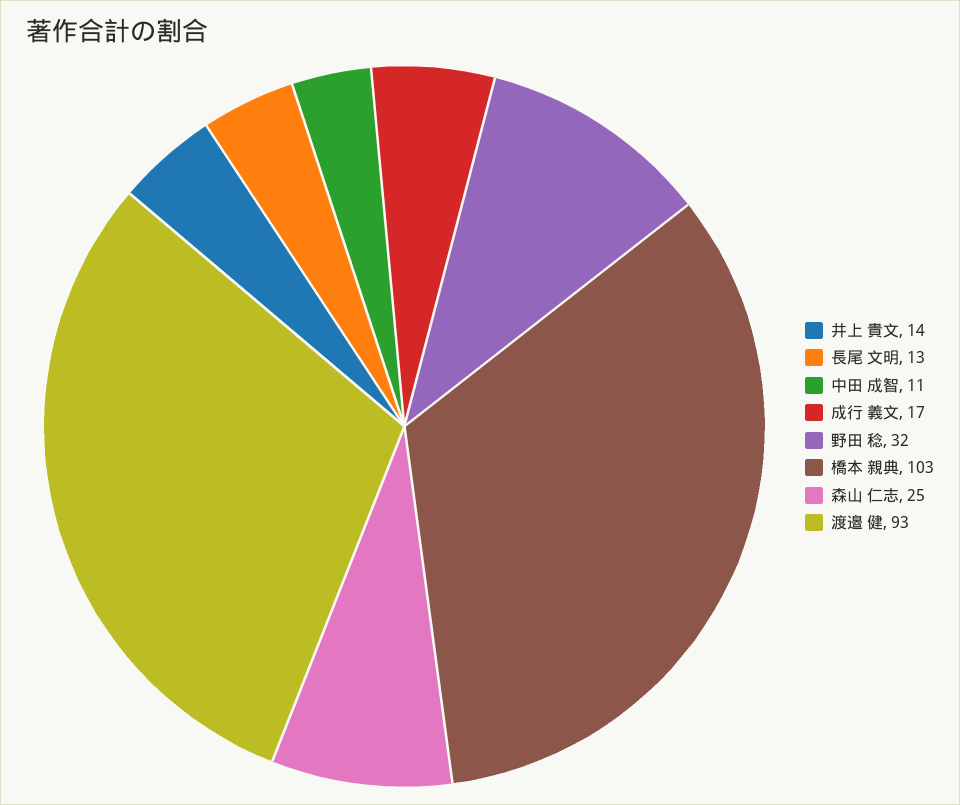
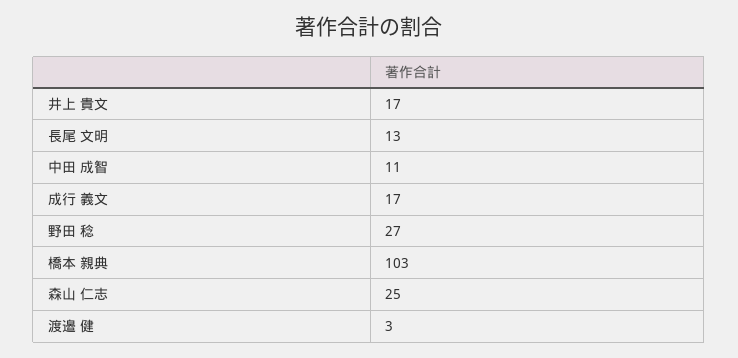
  {
-   "井上 貴文": 14,
+   "井上 貴文": 17,
    "長尾 文明": 13,
    "中田 成智": 11,
    "成行 義文": 17,
-   "野田 稔": 32,
+   "野田 稔": 27,
    "橋本 親典": 103,
    "森山 仁志": 25,
-   "渡邉 健": 93
+   "渡邉 健": 3
  }

